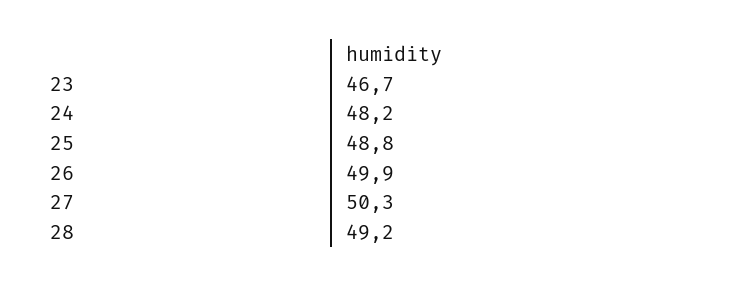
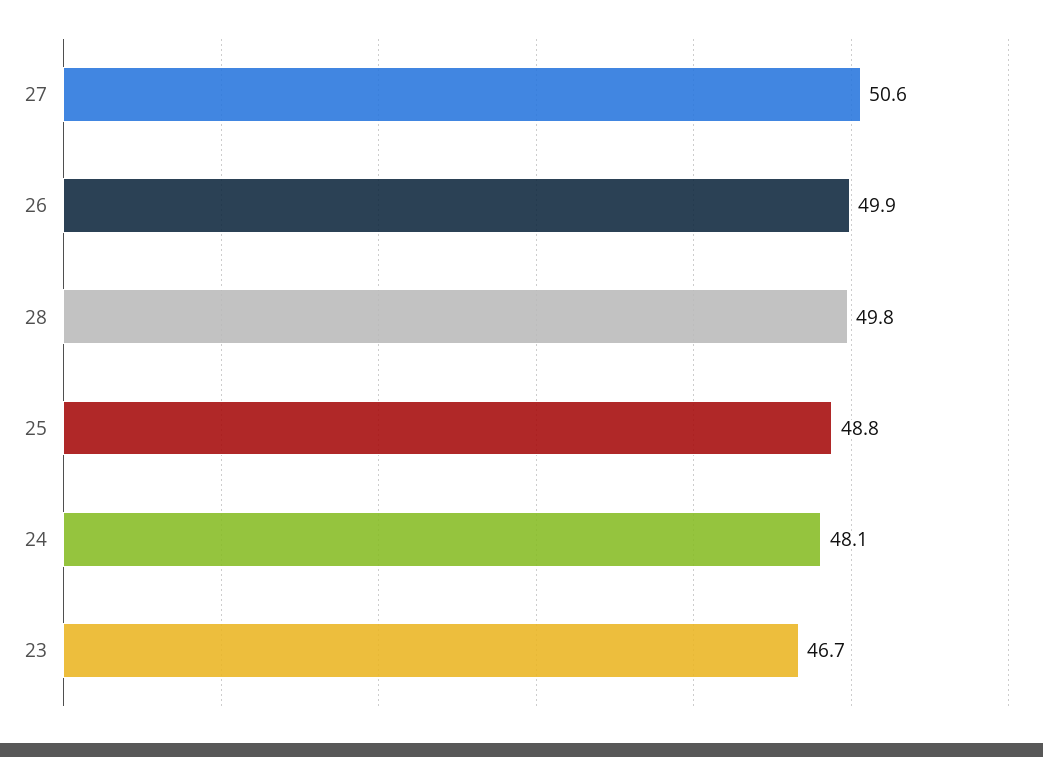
  {
    "23": 46.7,
-   "24": 48.2,
+   "24": 48.1,
    "25": 48.8,
    "26": 49.9,
-   "27": 50.3,
+   "27": 50.6,
-   "28": 49.2
+   "28": 49.8
  }

